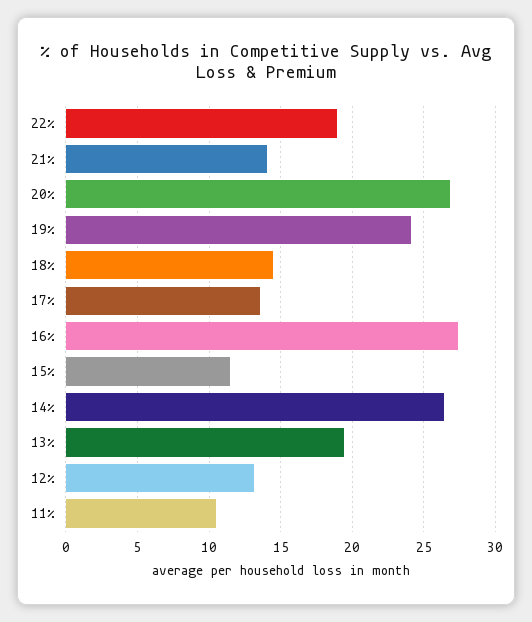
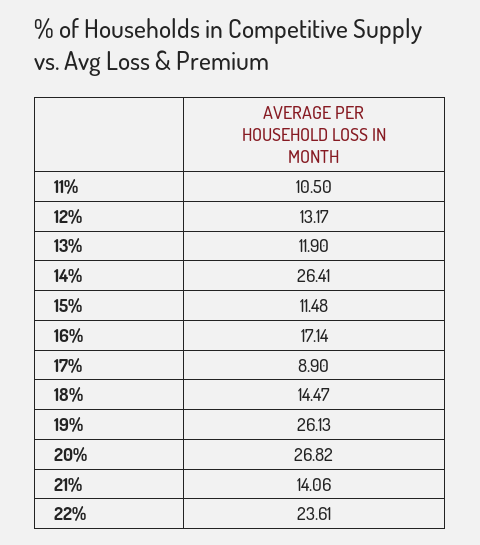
  {
-   "22%": 19,
+   "22%": 23.61,
    "21%": 14.06,
    "20%": 26.82,
-   "19%": 24,
+   "19%": 26.13,
    "18%": 14.47,
-   "17%": 13.5,
+   "17%": 8.9,
-   "16%": 27.5,
+   "16%": 17.14,
    "15%": 11.48,
    "14%": 26.41,
-   "13%": 19.5,
+   "13%": 11.9,
    "12%": 13.17,
    "11%": 10.5
  }

